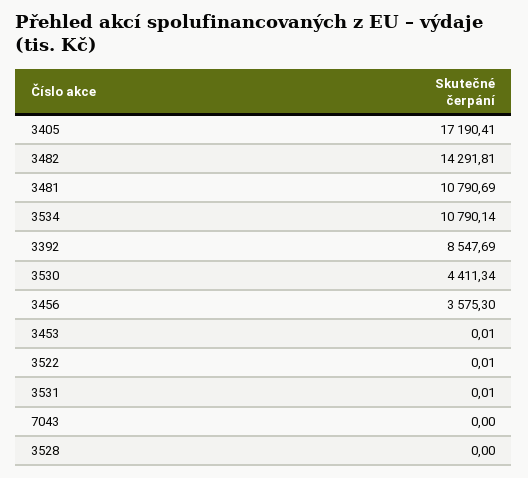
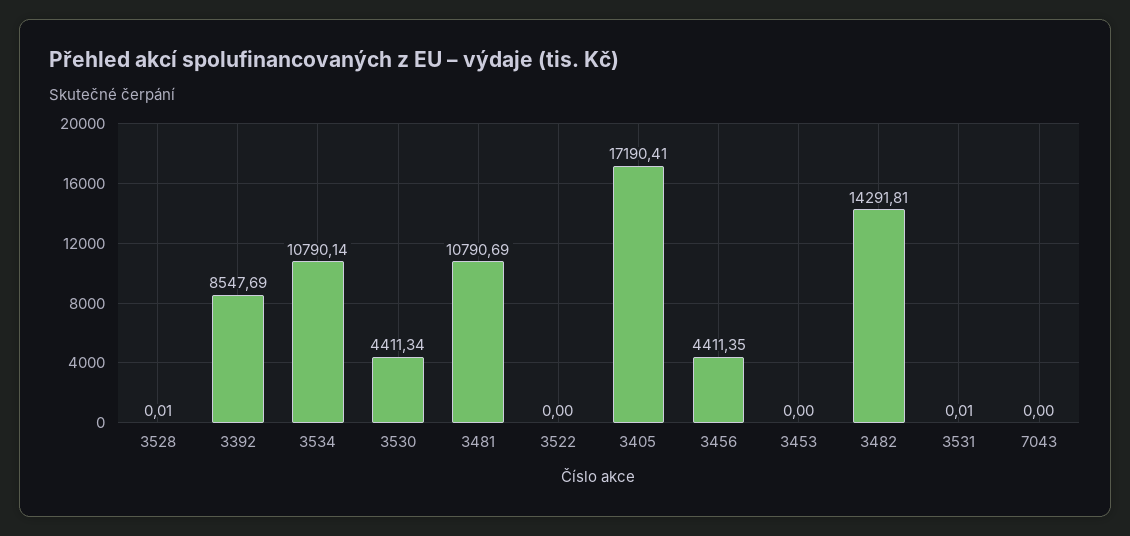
  {
    "3405": 17190.41,
    "3482": 14291.81,
    "3481": 10790.69,
    "3534": 10790.14,
    "3392": 8547.69,
    "3530": 4411.34,
-   "3456": 3575.3,
+   "3456": 4411.35,
-   "3453": 0.01,
+   "3453": 0,
-   "3522": 0.01,
+   "3522": 0,
    "3531": 0.01,
    "7043": 0,
-   "3528": 0
+   "3528": 0.01
  }

